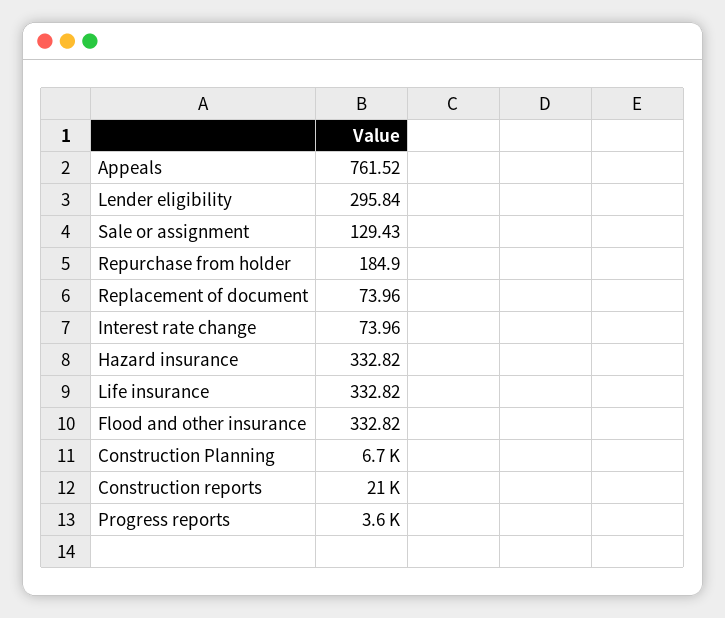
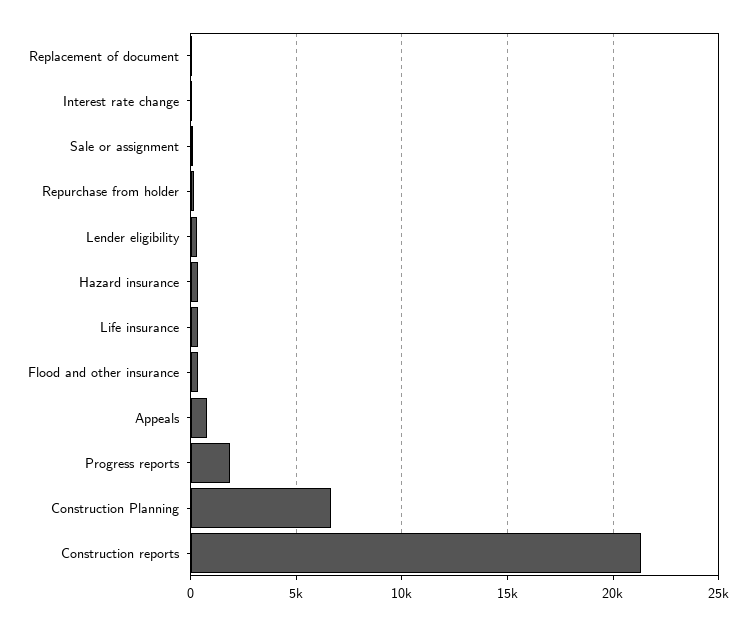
  {
    "Appeals": 761.52,
    "Lender eligibility": 295.84,
    "Sale or assignment": 129.43,
    "Repurchase from holder": 184.9,
    "Replacement of document": 73.96,
    "Interest rate change": 73.96,
    "Hazard insurance": 332.82,
    "Life insurance": 332.82,
    "Flood and other insurance": 332.82,
    "Construction Planning": 6700,
    "Construction reports": 21000,
-   "Progress reports": 3600
+   "Progress reports": 2000
  }

